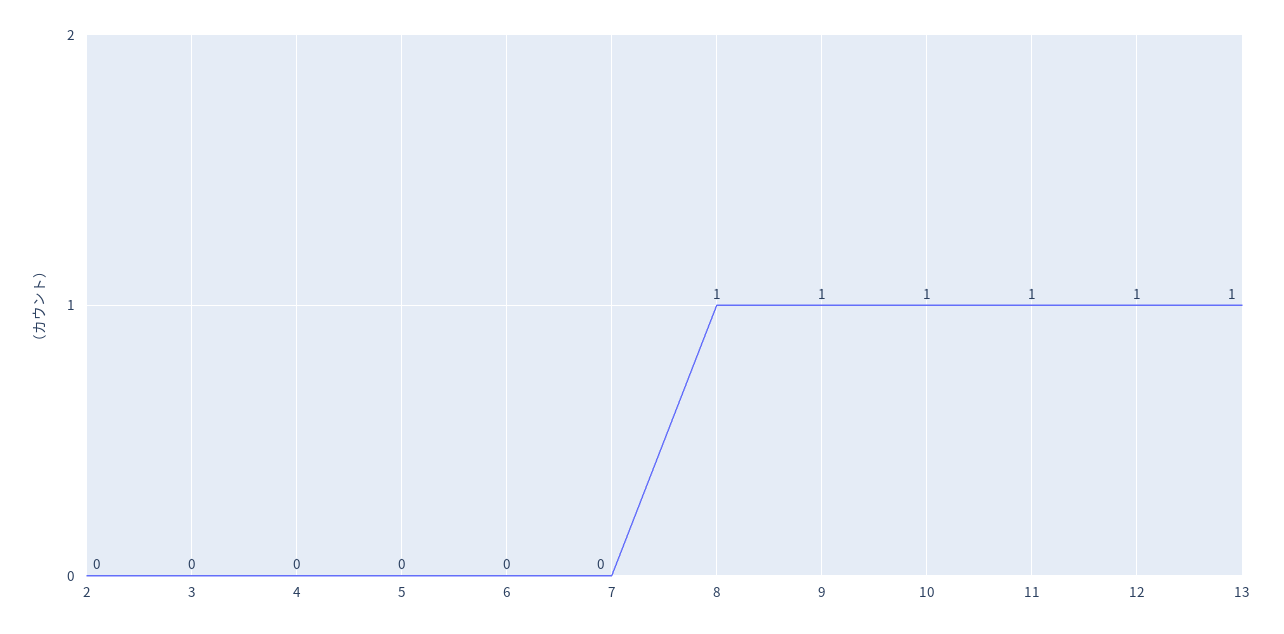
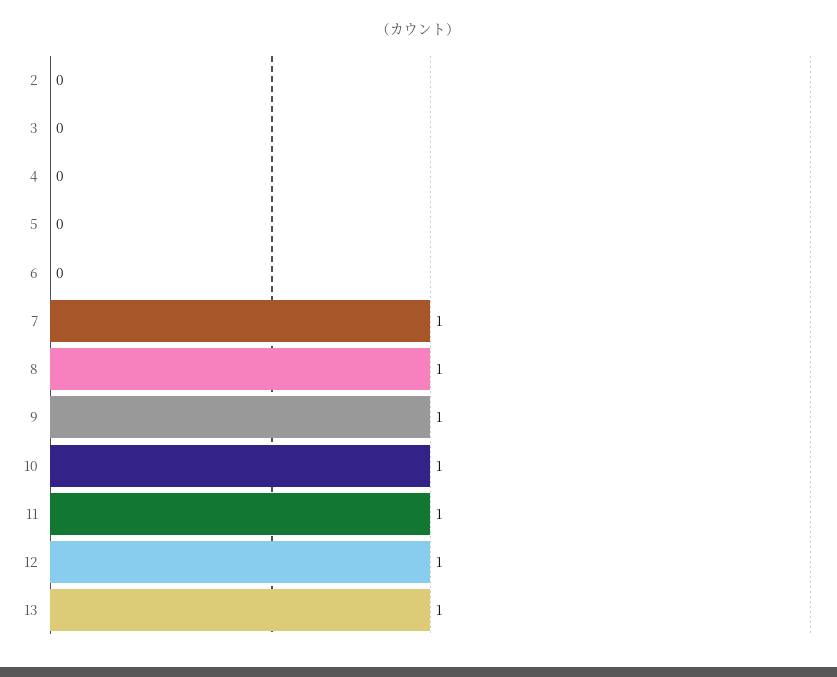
  {
    "2": 0,
    "3": 0,
    "4": 0,
    "5": 0,
    "6": 0,
-   "7": 0,
+   "7": 1,
    "8": 1,
    "9": 1,
    "10": 1,
    "11": 1,
    "12": 1,
    "13": 1
  }

